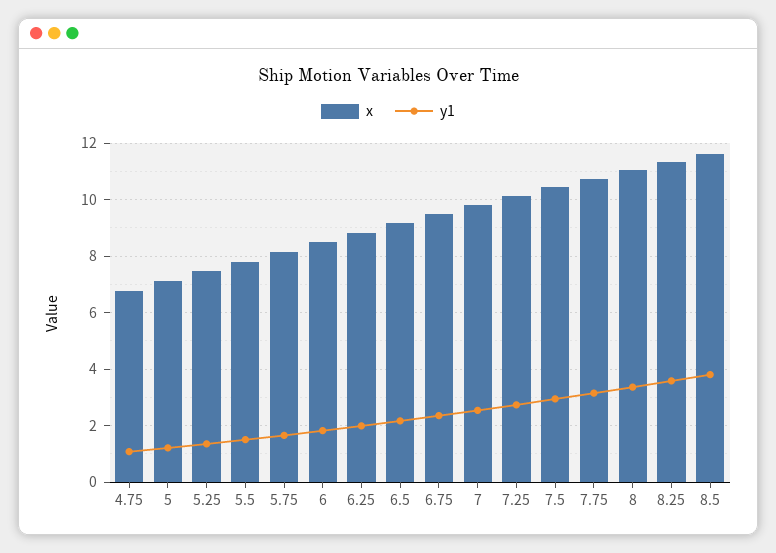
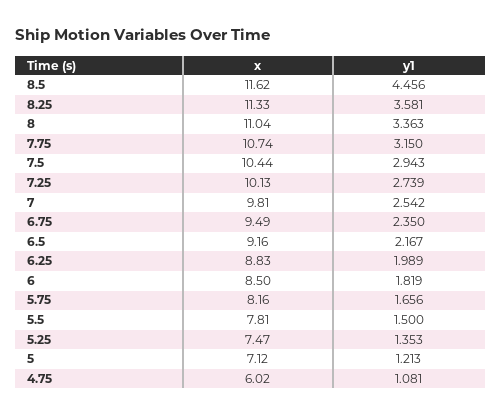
  {
    "x": {
-     "4.75": 6.75,
+     "4.75": 6.02,
      "5": 7.12,
      "5.25": 7.47,
      "5.5": 7.81,
      "5.75": 8.16,
      "6": 8.5,
      "6.25": 8.83,
      "6.5": 9.16,
      "6.75": 9.49,
      "7": 9.81,
      "7.25": 10.13,
      "7.5": 10.44,
      "7.75": 10.74,
      "8": 11.04,
      "8.25": 11.33,
      "8.5": 11.62
    },
    "y1": {
      "4.75": 1.081,
      "5": 1.213,
      "5.25": 1.353,
      "5.5": 1.5,
      "5.75": 1.656,
      "6": 1.819,
      "6.25": 1.989,
      "6.5": 2.167,
      "6.75": 2.35,
      "7": 2.542,
      "7.25": 2.739,
      "7.5": 2.943,
      "7.75": 3.15,
      "8": 3.363,
      "8.25": 3.581,
-     "8.5": 3.75
+     "8.5": 4.456
    }
  }

